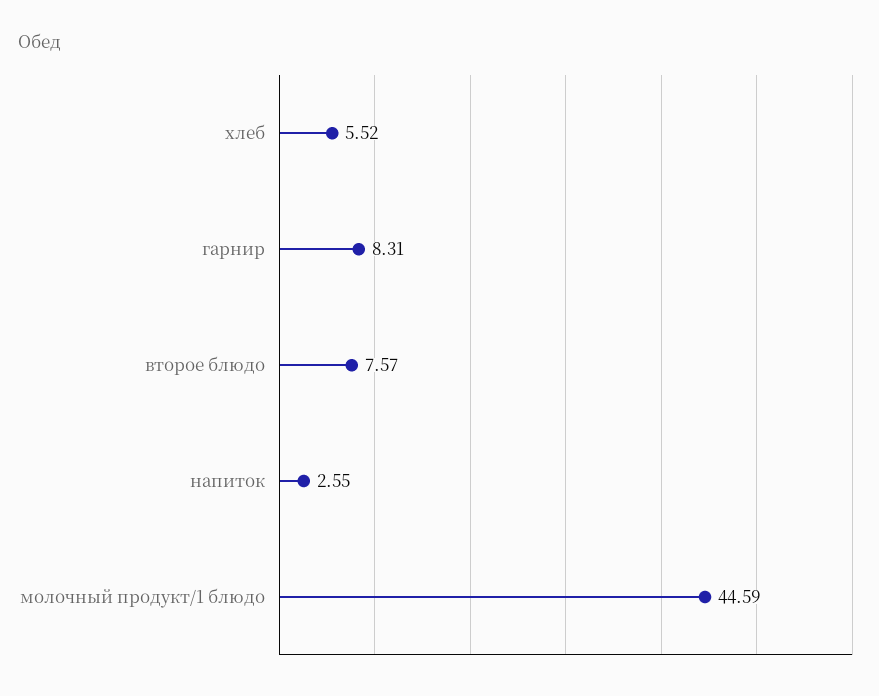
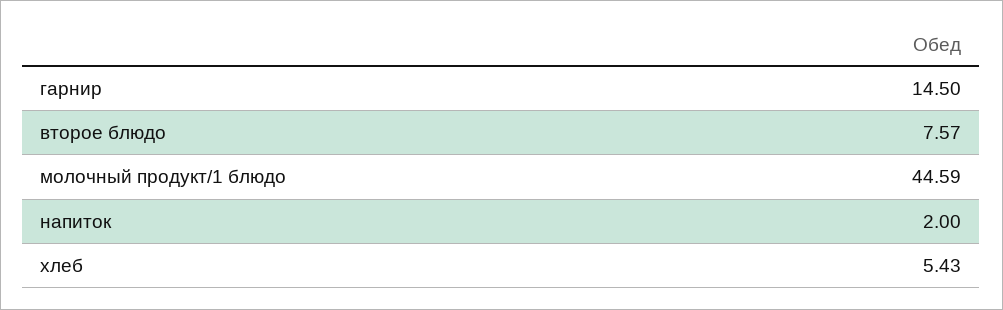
  {
-   "хлеб": 5.52,
+   "хлеб": 5.43,
-   "гарнир": 8.31,
+   "гарнир": 14.5,
    "второе блюдо": 7.57,
-   "напиток": 2.55,
+   "напиток": 2,
    "молочный продукт/1 блюдо": 44.59
  }

